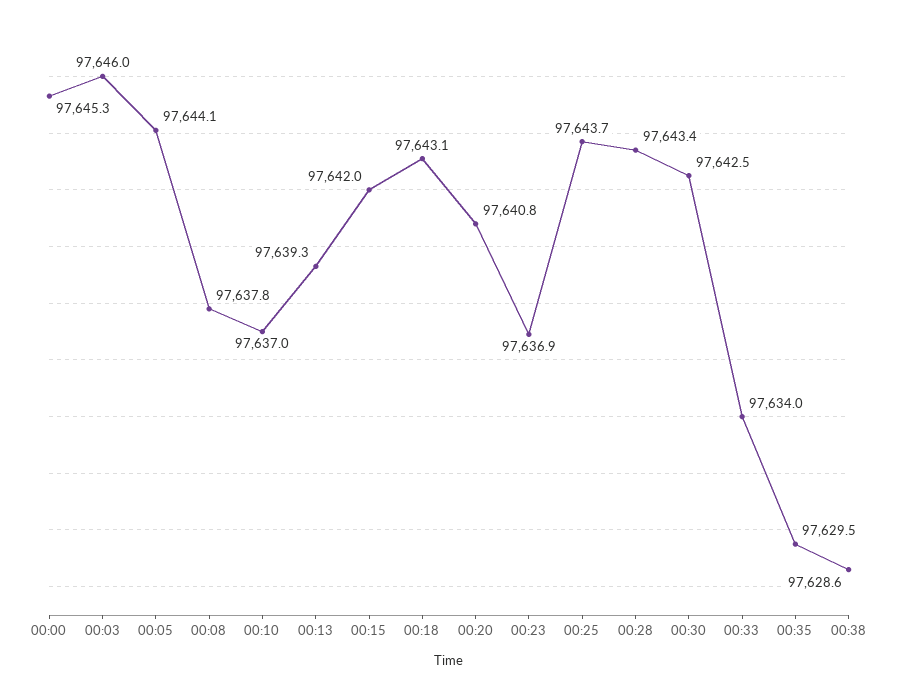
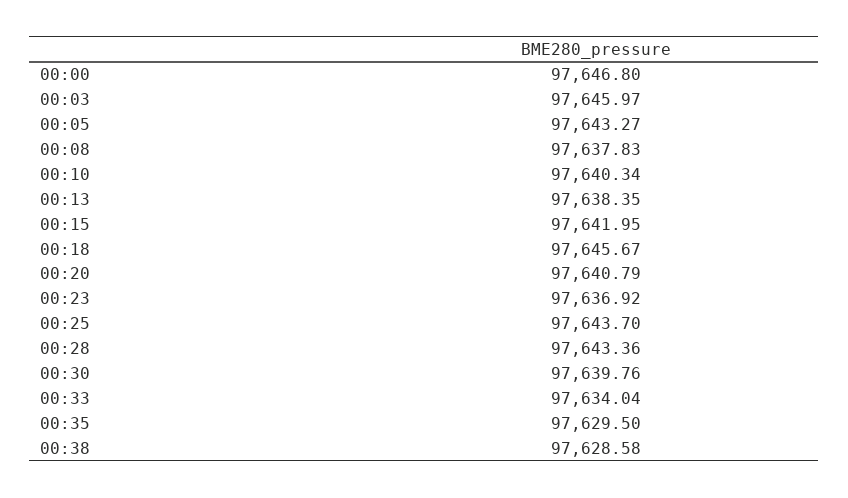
  {
-   "00:00": 97645.3,
+   "00:00": 97646.8,
    "00:03": 97645.97,
-   "00:05": 97644.1,
+   "00:05": 97643.27,
    "00:08": 97637.83,
-   "00:10": 97637,
+   "00:10": 97640.34,
-   "00:13": 97639.3,
+   "00:13": 97638.35,
    "00:15": 97641.95,
-   "00:18": 97643.1,
+   "00:18": 97645.67,
    "00:20": 97640.79,
    "00:23": 97636.92,
    "00:25": 97643.7,
    "00:28": 97643.36,
-   "00:30": 97642.5,
+   "00:30": 97639.76,
    "00:33": 97634.04,
    "00:35": 97629.5,
    "00:38": 97628.58
  }

